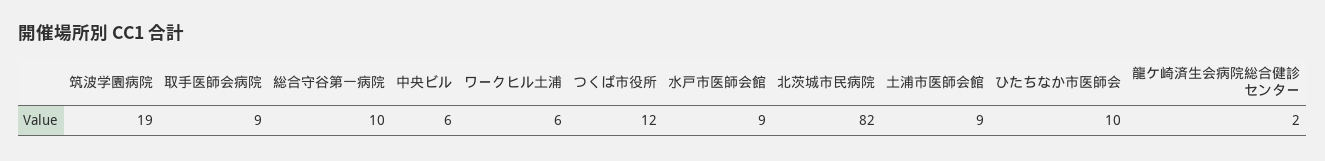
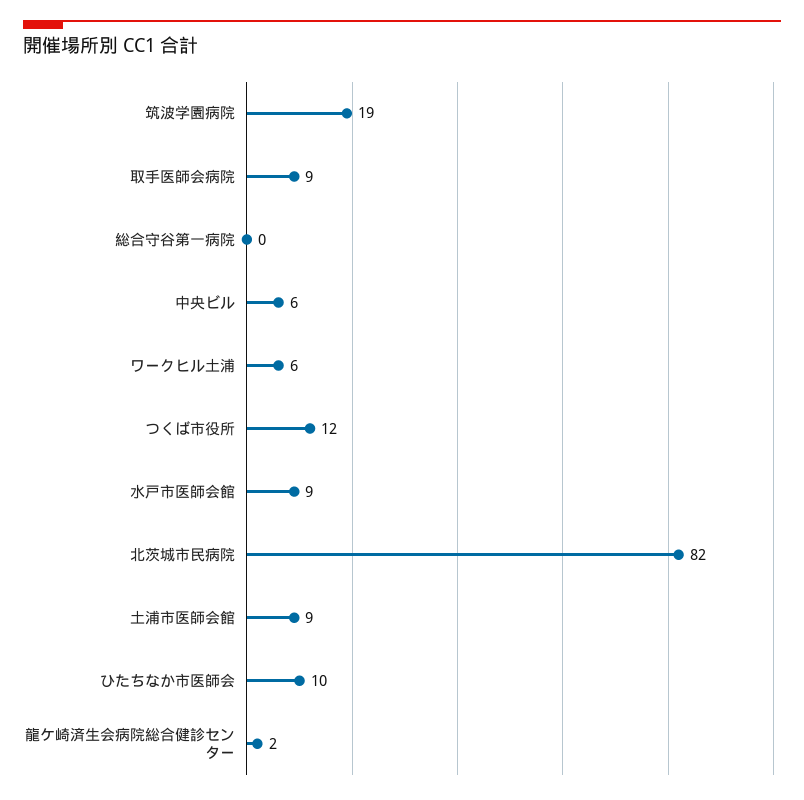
  {
    "筑波学園病院": 19,
    "取手医師会病院": 9,
-   "総合守谷第一病院": 10,
+   "総合守谷第一病院": 0,
    "中央ビル": 6,
    "ワークヒル土浦": 6,
    "つくば市役所": 12,
    "水戸市医師会館": 9,
    "北茨城市民病院": 82,
    "土浦市医師会館": 9,
    "ひたちなか市医師会": 10,
    "龍ケ崎済生会病院総合健診センター": 2
  }

